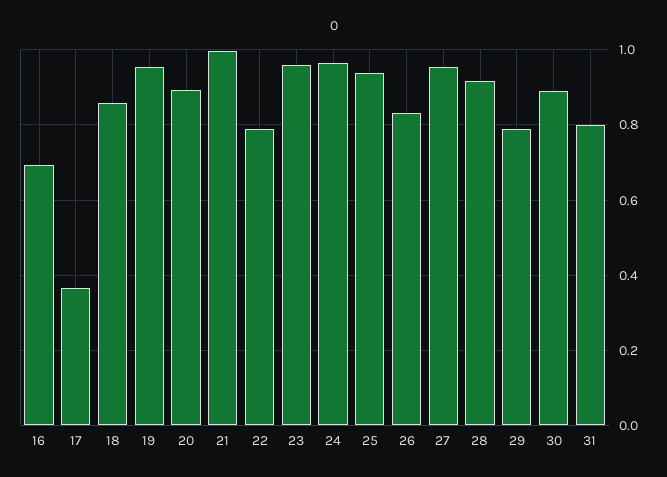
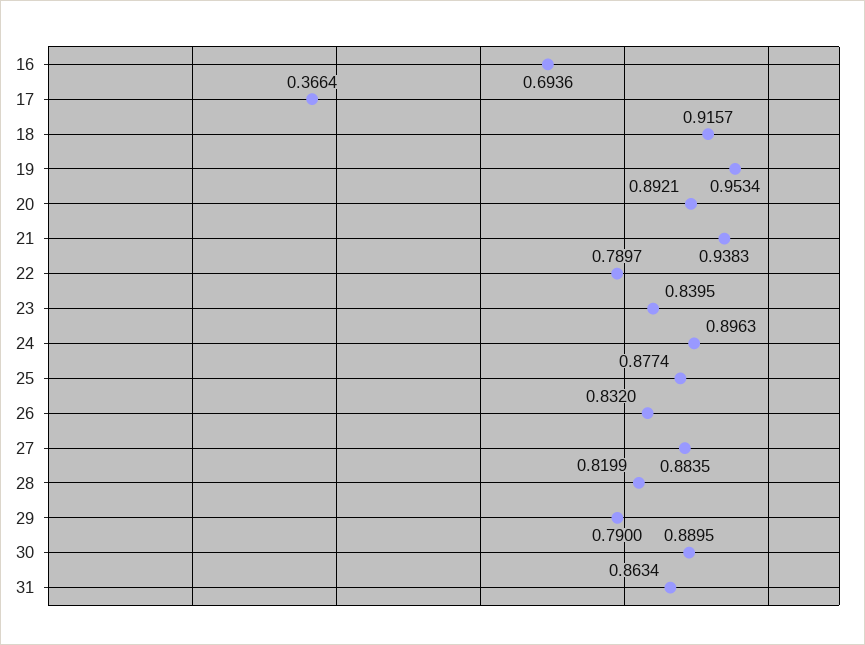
  {
    "16": 0.6936,
    "17": 0.3664,
-   "18": 0.86,
+   "18": 0.9157,
    "19": 0.9534,
    "20": 0.8921,
-   "21": 1,
+   "21": 0.9383,
    "22": 0.7897,
-   "23": 0.96,
+   "23": 0.8395,
-   "24": 0.96,
+   "24": 0.8963,
-   "25": 0.94,
+   "25": 0.8774,
    "26": 0.832,
-   "27": 0.96,
+   "27": 0.8835,
-   "28": 0.92,
+   "28": 0.8199,
    "29": 0.79,
    "30": 0.8895,
-   "31": 0.8
+   "31": 0.8634
  }

